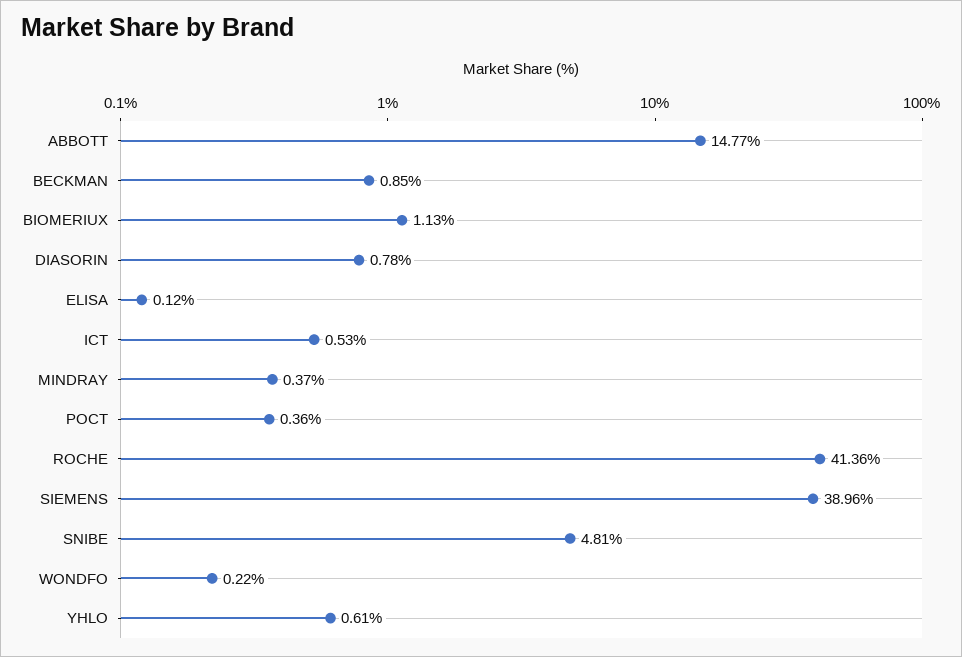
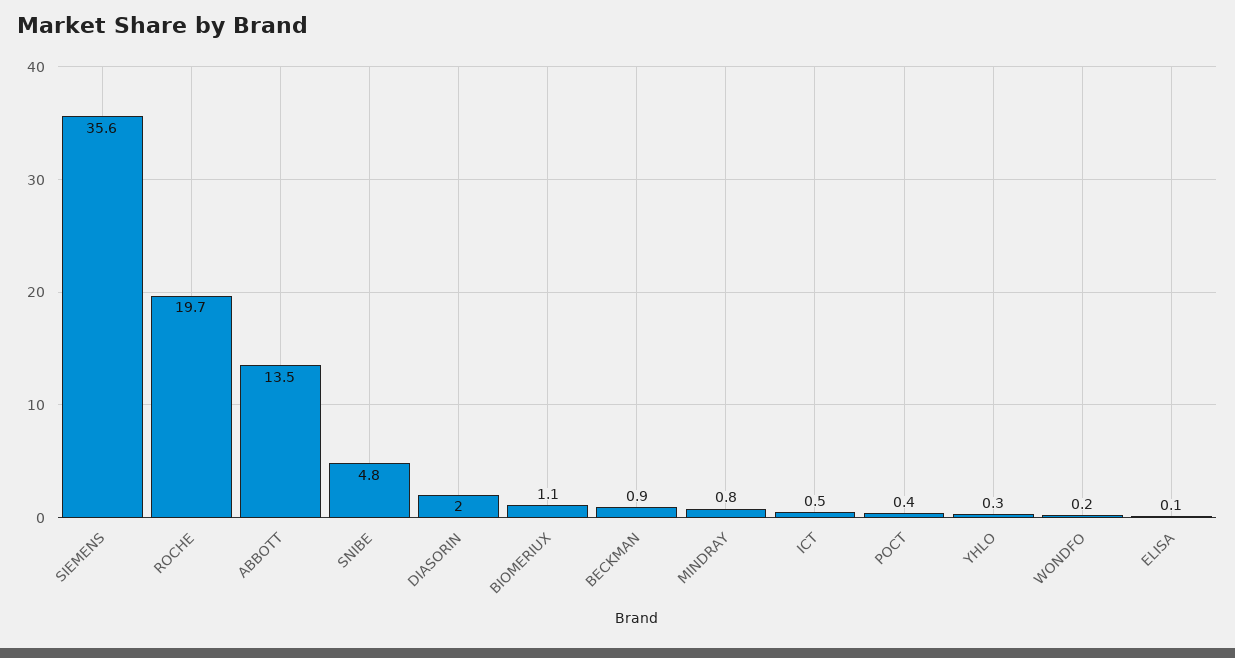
  {
-   "ABBOTT": 14.77,
+   "ABBOTT": 13.5,
    "BECKMAN": 0.85,
    "BIOMERIUX": 1.13,
-   "DIASORIN": 0.78,
+   "DIASORIN": 2,
    "ELISA": 0.12,
    "ICT": 0.53,
-   "MINDRAY": 0.37,
+   "MINDRAY": 0.8,
    "POCT": 0.36,
-   "ROCHE": 41.36,
+   "ROCHE": 19.7,
-   "SIEMENS": 38.96,
+   "SIEMENS": 35.6,
    "SNIBE": 4.81,
    "WONDFO": 0.22,
-   "YHLO": 0.61
+   "YHLO": 0.3
  }

